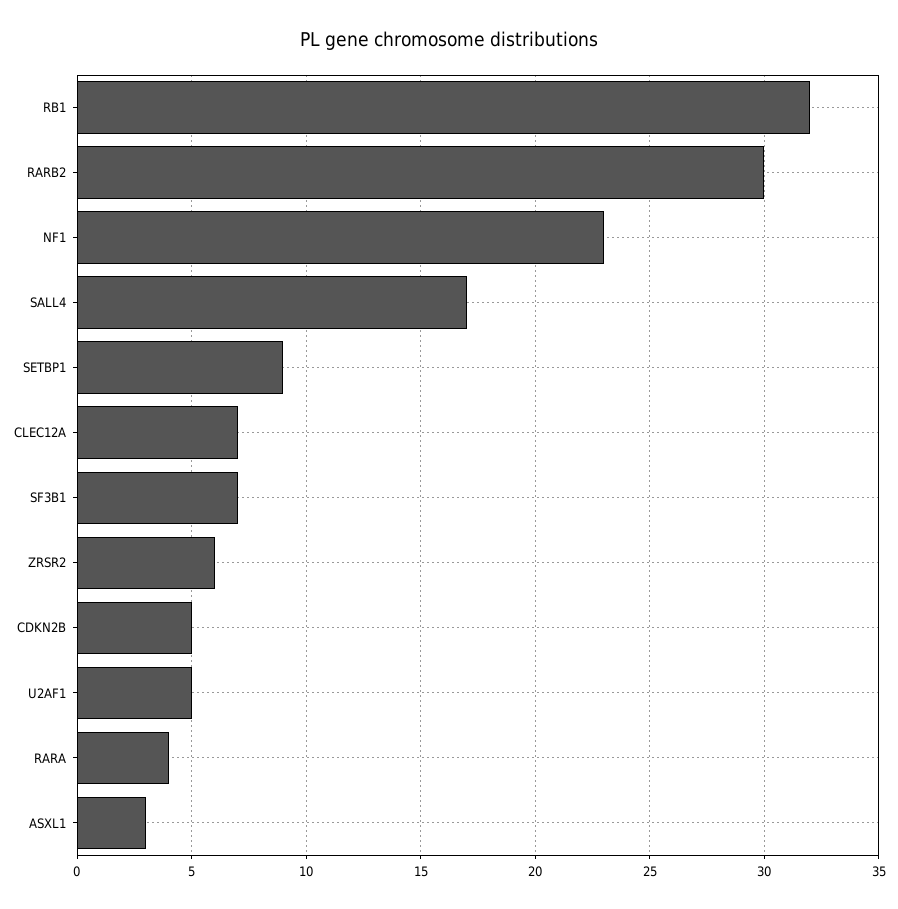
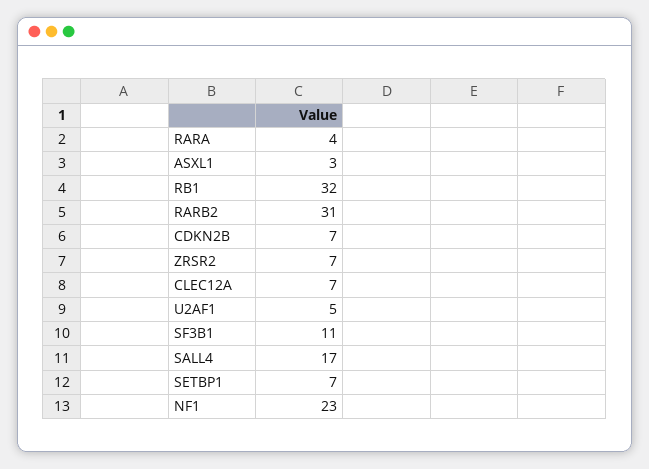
  {
    "RB1": 32,
-   "RARB2": 30,
+   "RARB2": 31,
    "NF1": 23,
    "SALL4": 17,
-   "SETBP1": 9,
+   "SETBP1": 7,
    "CLEC12A": 7,
-   "SF3B1": 7,
+   "SF3B1": 11,
-   "ZRSR2": 6,
+   "ZRSR2": 7,
-   "CDKN2B": 5,
+   "CDKN2B": 7,
    "U2AF1": 5,
    "RARA": 4,
    "ASXL1": 3
  }

